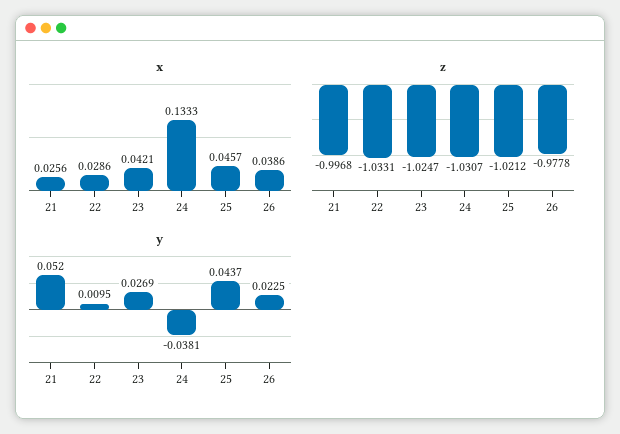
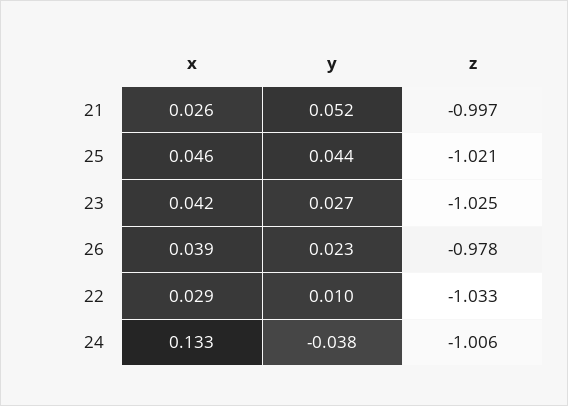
  {
    "x": {
      "21": 0.0256,
      "22": 0.0286,
      "23": 0.0421,
      "24": 0.1333,
      "25": 0.0457,
      "26": 0.0386
    },
    "z": {
      "21": -0.9968,
      "22": -1.0331,
      "23": -1.0247,
-     "24": -1.0307,
+     "24": -1.006,
      "25": -1.0212,
      "26": -0.9778
    },
    "y": {
      "21": 0.052,
      "22": 0.0095,
      "23": 0.0269,
      "24": -0.0381,
      "25": 0.0437,
      "26": 0.0225
    }
  }

